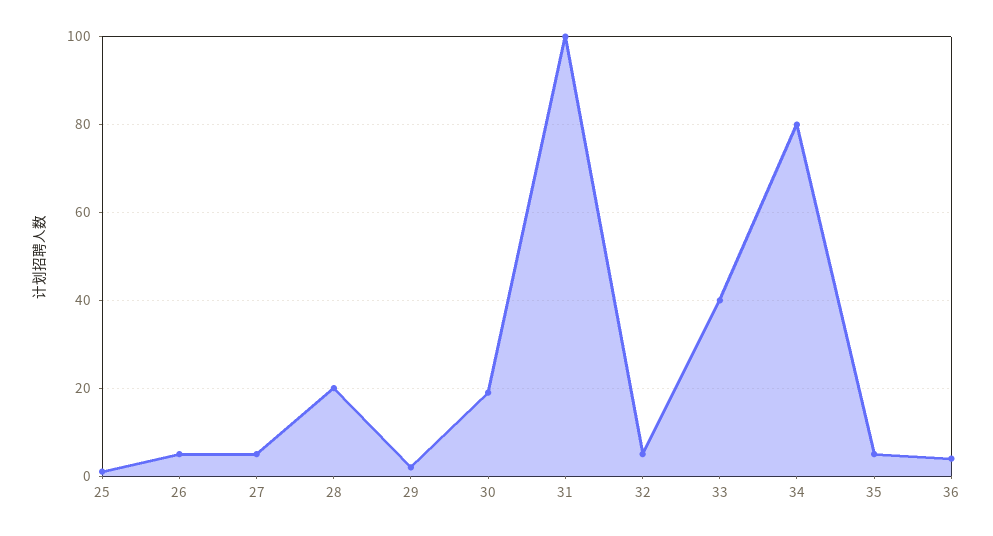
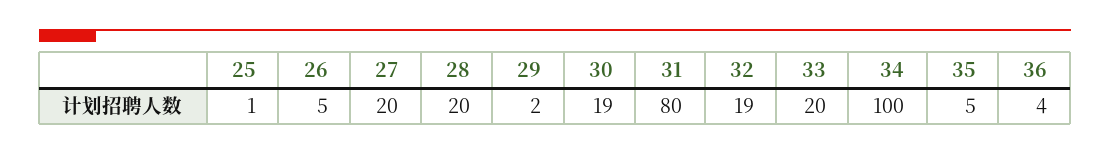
  {
    "25": 1,
    "26": 5,
-   "27": 5,
+   "27": 20,
    "28": 20,
    "29": 2,
    "30": 19,
-   "31": 100,
+   "31": 80,
-   "32": 5,
+   "32": 19,
-   "33": 40,
+   "33": 20,
-   "34": 80,
+   "34": 100,
    "35": 5,
    "36": 4
  }

